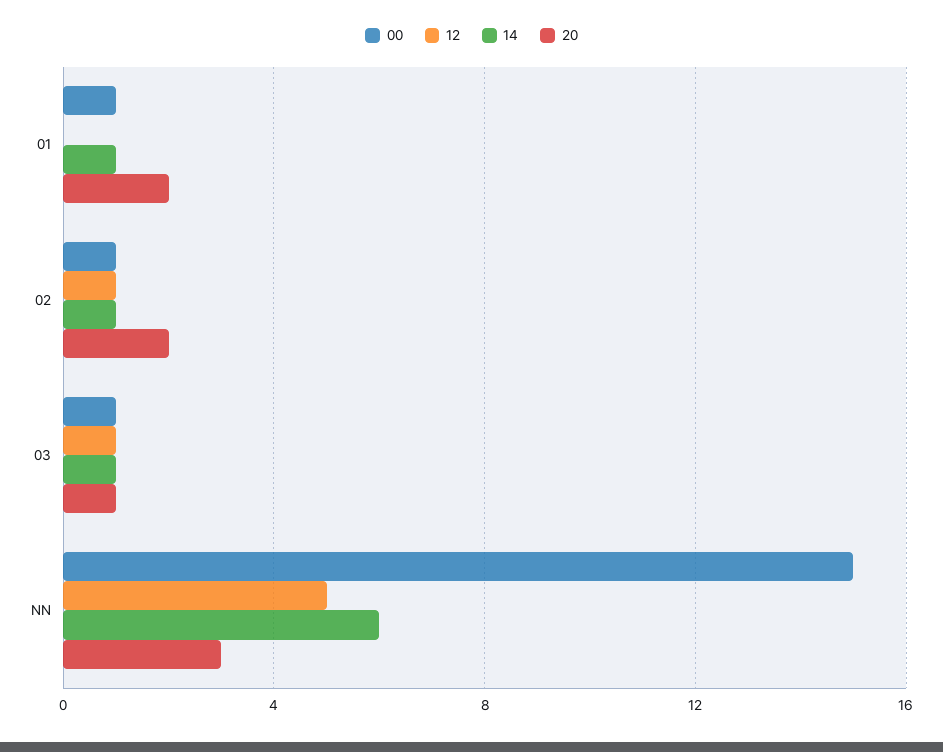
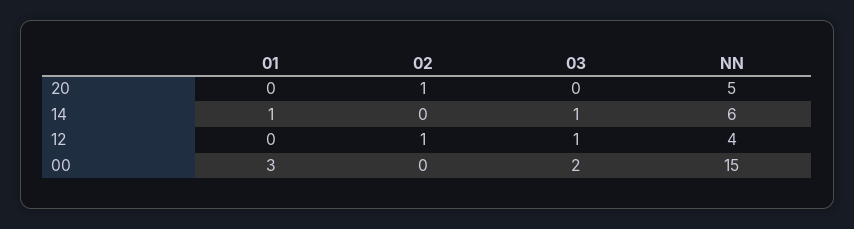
  {
    "00": {
-     "01": 1,
+     "01": 3,
-     "02": 1,
+     "02": 0,
-     "03": 1,
+     "03": 2,
      "NN": 15
    },
    "12": {
      "01": 0,
      "02": 1,
      "03": 1,
-     "NN": 5
+     "NN": 4
    },
    "14": {
      "01": 1,
-     "02": 1,
+     "02": 0,
      "03": 1,
      "NN": 6
    },
    "20": {
-     "01": 2,
+     "01": 0,
-     "02": 2,
+     "02": 1,
-     "03": 1,
+     "03": 0,
-     "NN": 3
+     "NN": 5
    }
  }

